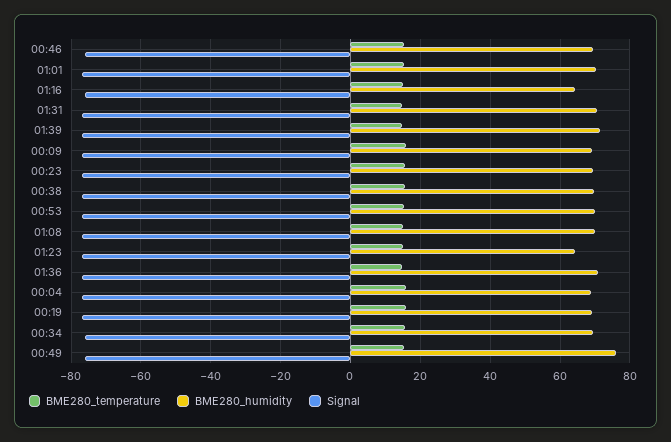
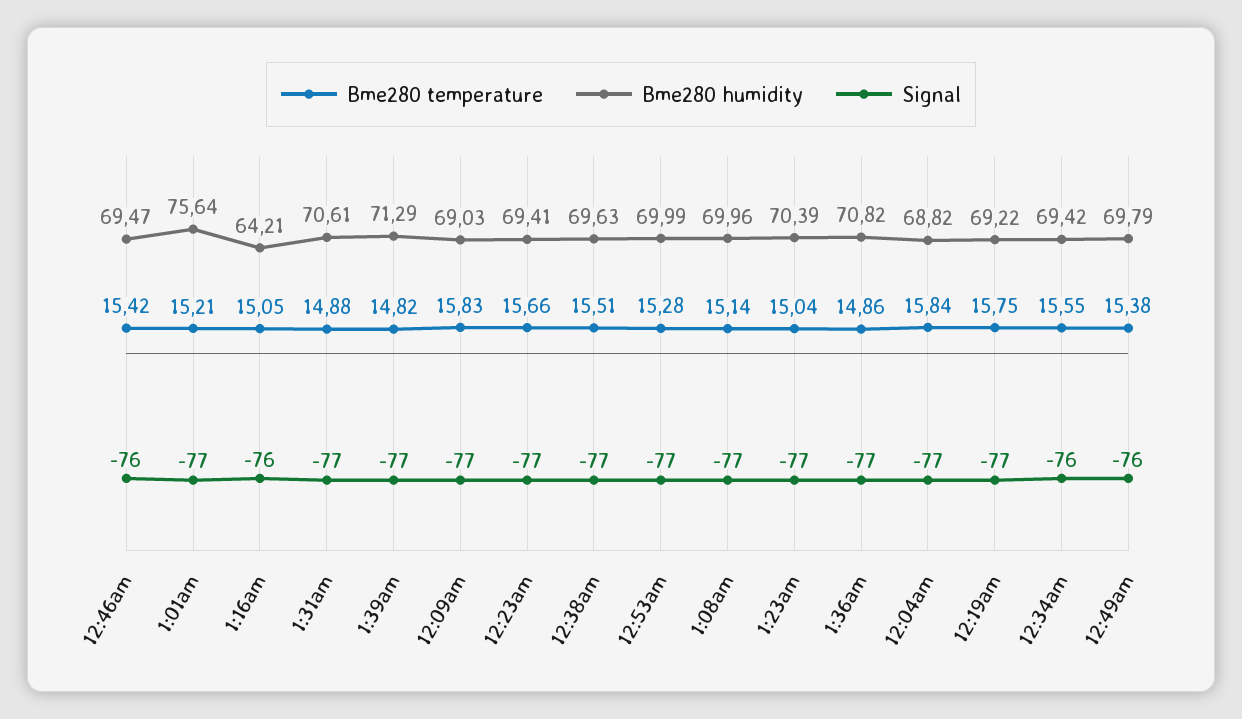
  {
    "BME280_temperature": {
      "00:46": 15.42,
      "01:01": 15.21,
      "01:16": 15.05,
      "01:31": 14.88,
      "01:39": 14.82,
      "00:09": 15.83,
      "00:23": 15.66,
      "00:38": 15.51,
      "00:53": 15.28,
      "01:08": 15.14,
      "01:23": 15.04,
      "01:36": 14.86,
      "00:04": 15.84,
      "00:19": 15.75,
      "00:34": 15.55,
      "00:49": 15.38
    },
    "BME280_humidity": {
      "00:46": 69.47,
-     "01:01": 70,
+     "01:01": 75.64,
      "01:16": 64.21,
      "01:31": 70.61,
      "01:39": 71.29,
      "00:09": 69.03,
      "00:23": 69.41,
      "00:38": 69.63,
      "00:53": 69.99,
      "01:08": 69.96,
-     "01:23": 64,
+     "01:23": 70.39,
      "01:36": 70.82,
      "00:04": 68.82,
      "00:19": 69.22,
      "00:34": 69.42,
-     "00:49": 76
+     "00:49": 69.79
    },
    "Signal": {
      "00:46": -76,
      "01:01": -77,
      "01:16": -76,
      "01:31": -77,
      "01:39": -77,
      "00:09": -77,
      "00:23": -77,
      "00:38": -77,
      "00:53": -77,
      "01:08": -77,
      "01:23": -77,
      "01:36": -77,
      "00:04": -77,
      "00:19": -77,
      "00:34": -76,
      "00:49": -76
    }
  }

